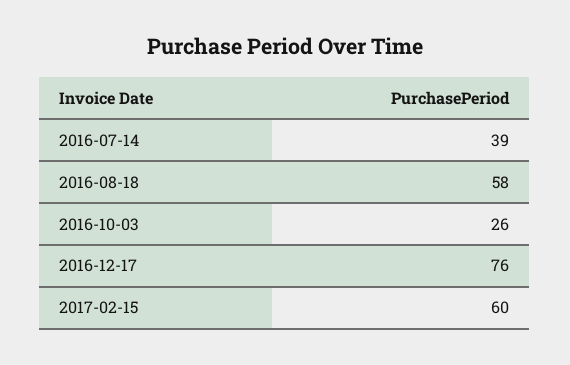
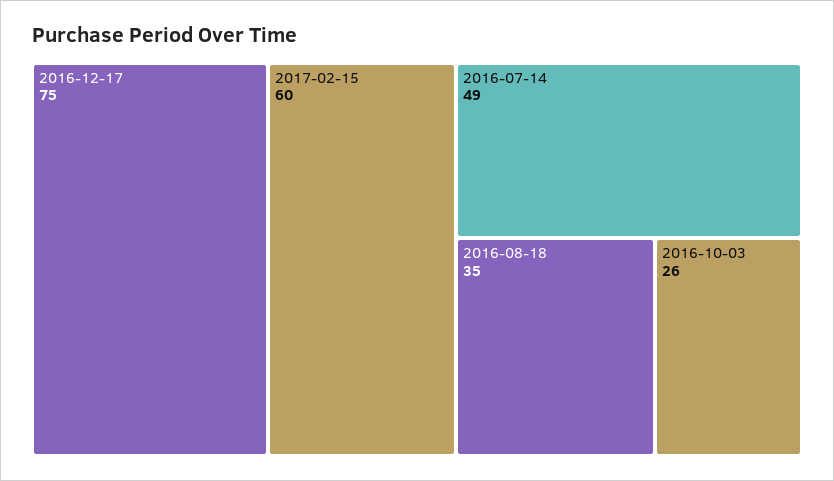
  {
-   "2016-07-14": 39,
+   "2016-07-14": 49,
-   "2016-08-18": 58,
+   "2016-08-18": 35,
    "2016-10-03": 26,
-   "2016-12-17": 76,
+   "2016-12-17": 75,
    "2017-02-15": 60
  }

